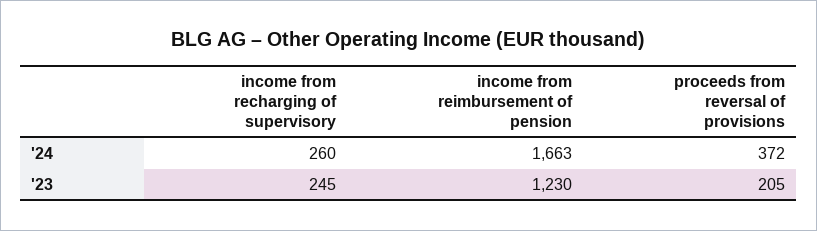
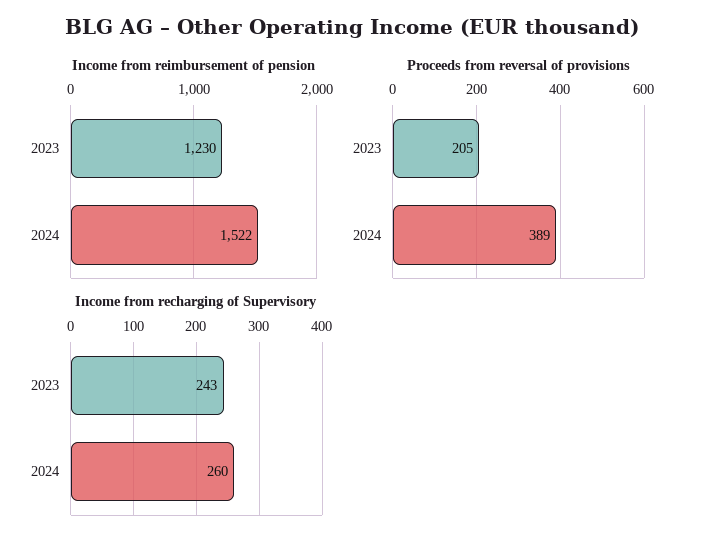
  {
    "income from recharging of supervisory": {
      "'24": 260,
-     "'23": 245
+     "'23": 243
    },
    "income from reimbursement of pension": {
-     "'24": 1663,
+     "'24": 1522,
      "'23": 1230
    },
    "proceeds from reversal of provisions": {
-     "'24": 372,
+     "'24": 389,
      "'23": 205
    }
  }

